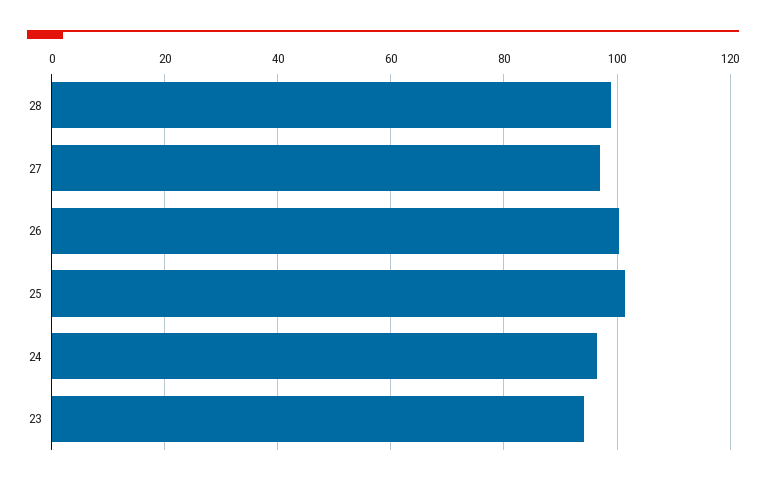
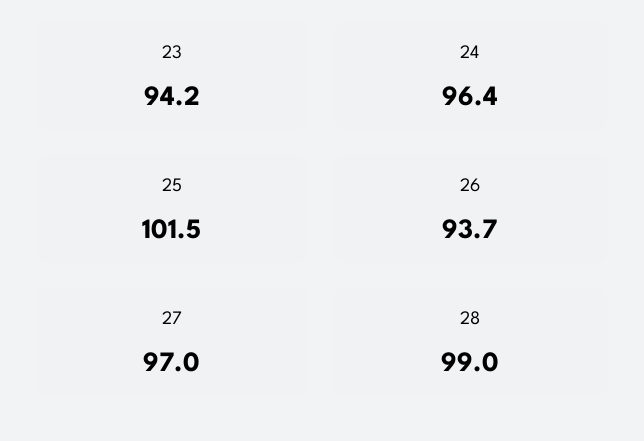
  {
    "28": 99,
    "27": 97,
-   "26": 100,
+   "26": 93.7,
    "25": 101.5,
    "24": 96.4,
    "23": 94.2
  }

